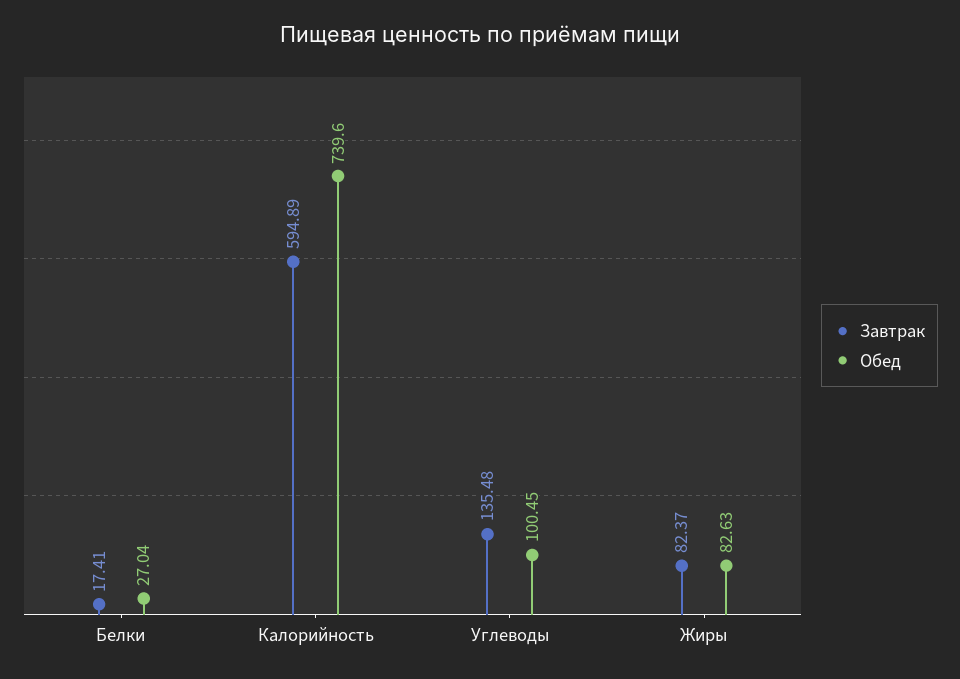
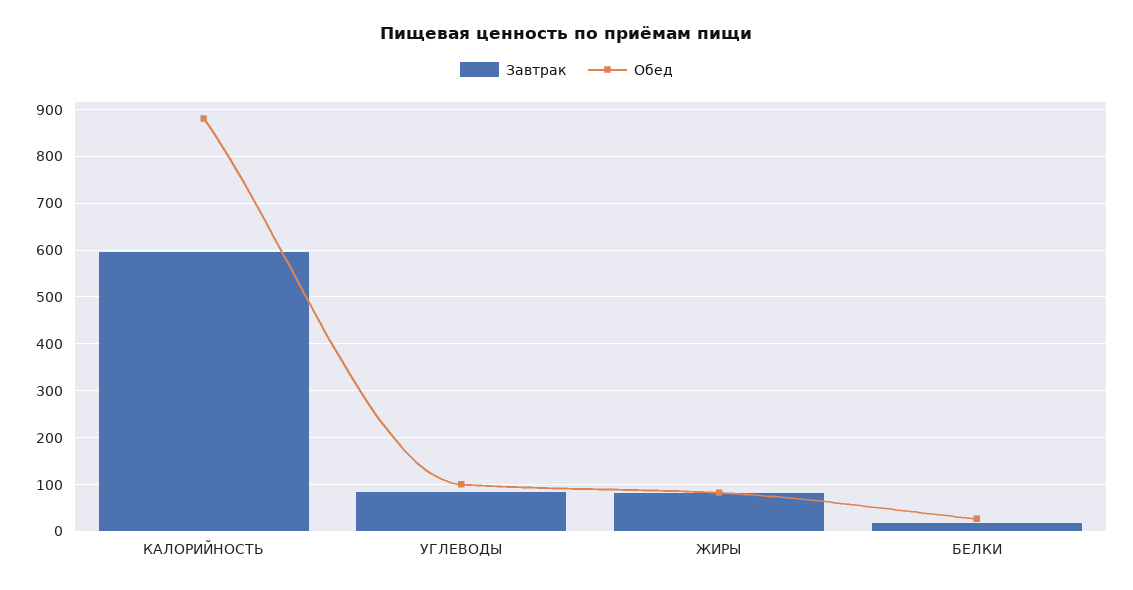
  {
    "Завтрак": {
      "Белки": 17.41,
      "Калорийность": 594.89,
-     "Углеводы": 135.48,
+     "Углеводы": 80,
      "Жиры": 82.37
    },
    "Обед": {
      "Белки": 27.04,
-     "Калорийность": 739.6,
+     "Калорийность": 880,
      "Углеводы": 100.45,
      "Жиры": 82.63
    }
  }

